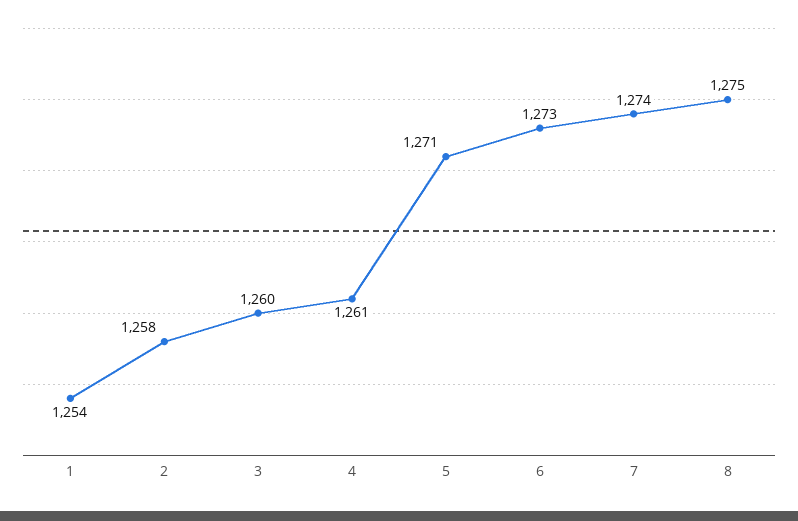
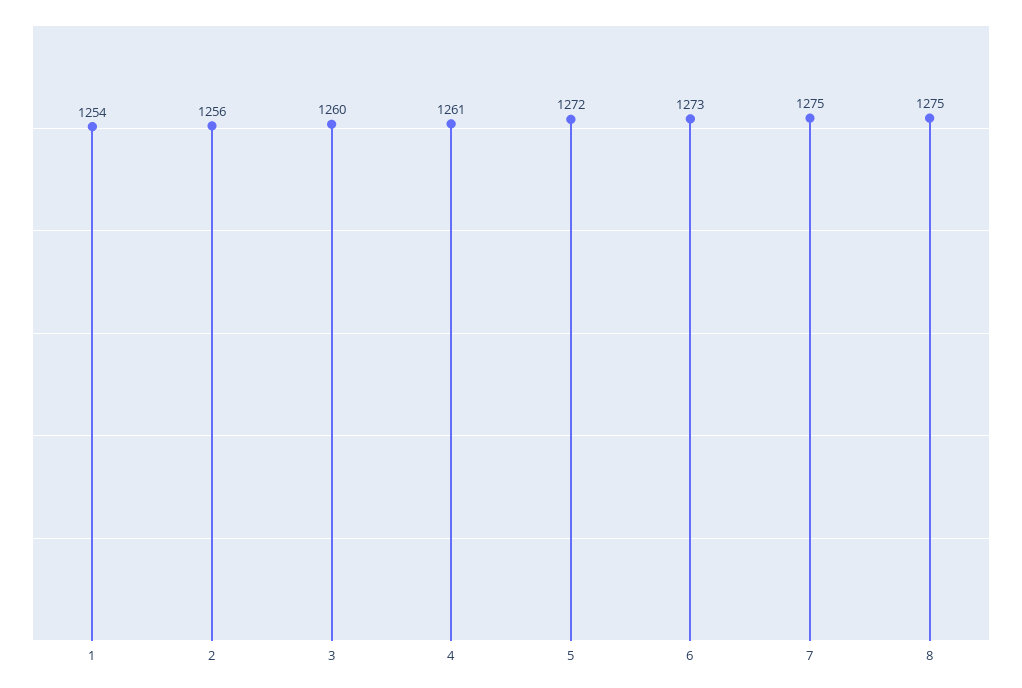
  {
    "1": 1254,
-   "2": 1258,
+   "2": 1256,
    "3": 1260,
    "4": 1261,
-   "5": 1271,
+   "5": 1272,
    "6": 1273,
-   "7": 1274,
+   "7": 1275,
    "8": 1275
  }

